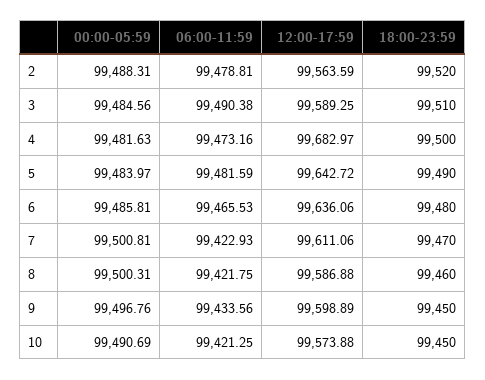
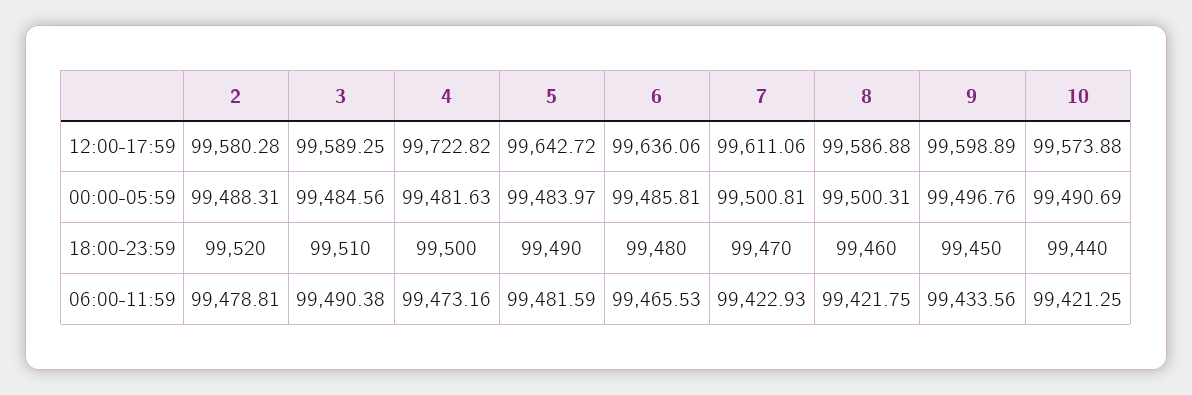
  {
    "00:00-05:59": {
      "2": 99488.31,
      "3": 99484.56,
      "4": 99481.63,
      "5": 99483.97,
      "6": 99485.81,
      "7": 99500.81,
      "8": 99500.31,
      "9": 99496.76,
      "10": 99490.69
    },
    "06:00-11:59": {
      "2": 99478.81,
      "3": 99490.38,
      "4": 99473.16,
      "5": 99481.59,
      "6": 99465.53,
      "7": 99422.93,
      "8": 99421.75,
      "9": 99433.56,
      "10": 99421.25
    },
    "12:00-17:59": {
-     "2": 99563.59,
+     "2": 99580.28,
      "3": 99589.25,
-     "4": 99682.97,
+     "4": 99722.82,
      "5": 99642.72,
      "6": 99636.06,
      "7": 99611.06,
      "8": 99586.88,
      "9": 99598.89,
      "10": 99573.88
    },
    "18:00-23:59": {
      "2": 99520,
      "3": 99510,
      "4": 99500,
      "5": 99490,
      "6": 99480,
      "7": 99470,
      "8": 99460,
      "9": 99450,
-     "10": 99450
+     "10": 99440
    }
  }

